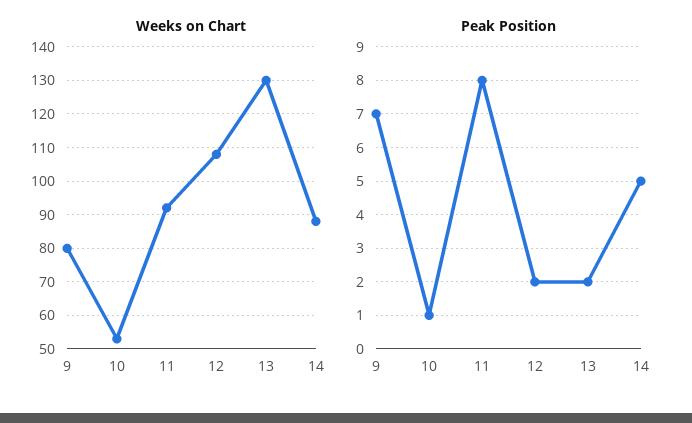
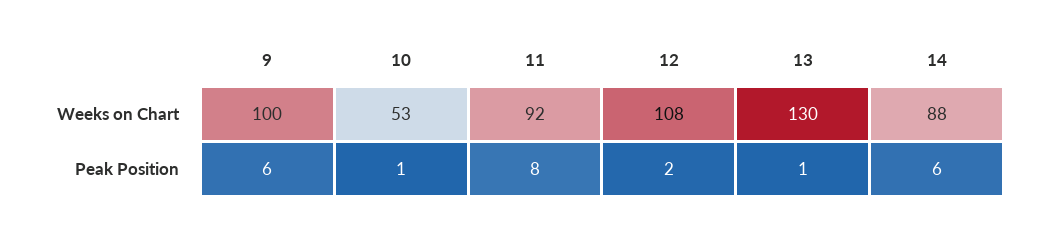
  {
    "Weeks on Chart": {
-     "9": 80,
+     "9": 100,
      "10": 53,
      "11": 92,
      "12": 108,
      "13": 130,
      "14": 88
    },
    "Peak Position": {
-     "9": 7,
+     "9": 6,
      "10": 1,
      "11": 8,
      "12": 2,
-     "13": 2,
+     "13": 1,
-     "14": 5
+     "14": 6
    }
  }

